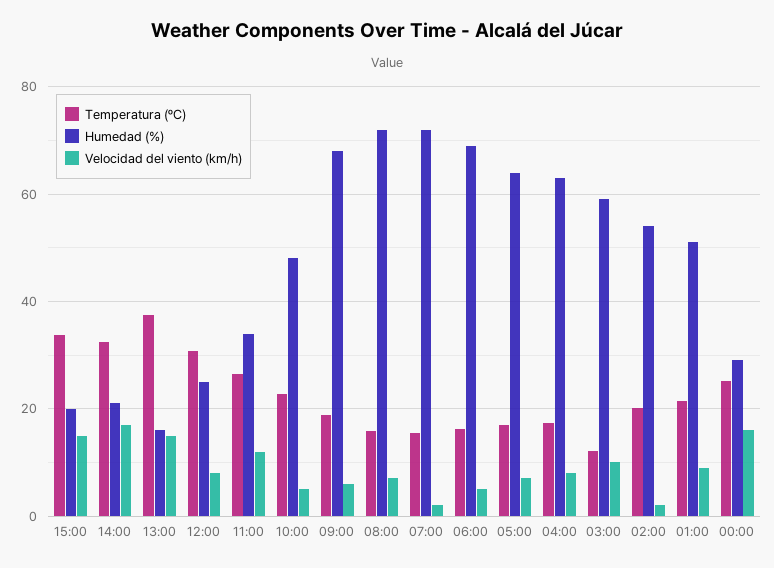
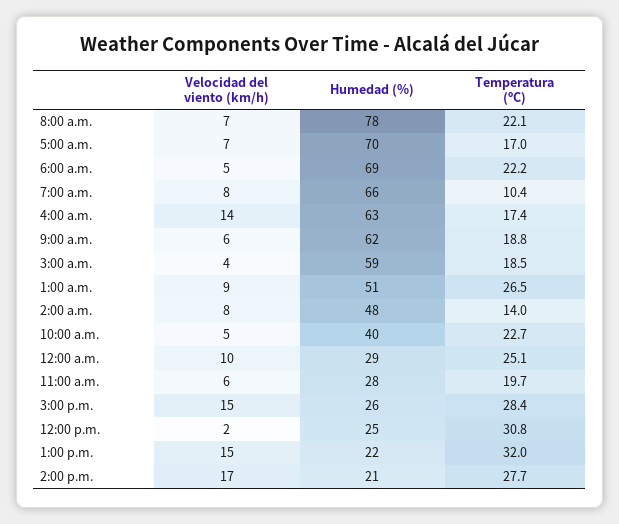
  {
    "Temperatura (ºC)": {
-     "15:00": 34,
+     "15:00": 28.4,
-     "14:00": 32,
+     "14:00": 27.7,
-     "13:00": 38,
+     "13:00": 32,
      "12:00": 30.8,
-     "11:00": 26,
+     "11:00": 19.7,
      "10:00": 22.7,
      "09:00": 18.8,
-     "08:00": 16,
+     "08:00": 22.1,
-     "07:00": 16,
+     "07:00": 10.4,
-     "06:00": 16,
+     "06:00": 22.2,
      "05:00": 17,
      "04:00": 17.4,
-     "03:00": 12,
+     "03:00": 18.5,
-     "02:00": 20,
+     "02:00": 14,
-     "01:00": 22,
+     "01:00": 26.5,
      "00:00": 25.1
    },
    "Humedad (%)": {
-     "15:00": 20,
+     "15:00": 26,
      "14:00": 21,
-     "13:00": 16,
+     "13:00": 22,
      "12:00": 25,
-     "11:00": 34,
+     "11:00": 28,
-     "10:00": 48,
+     "10:00": 40,
-     "09:00": 68,
+     "09:00": 62,
-     "08:00": 72,
+     "08:00": 78,
-     "07:00": 72,
+     "07:00": 66,
      "06:00": 69,
-     "05:00": 64,
+     "05:00": 70,
      "04:00": 63,
      "03:00": 59,
-     "02:00": 54,
+     "02:00": 48,
      "01:00": 51,
      "00:00": 29
    },
    "Velocidad del viento (km/h)": {
      "15:00": 15,
      "14:00": 17,
      "13:00": 15,
-     "12:00": 8,
+     "12:00": 2,
-     "11:00": 12,
+     "11:00": 6,
      "10:00": 5,
      "09:00": 6,
      "08:00": 7,
-     "07:00": 2,
+     "07:00": 8,
      "06:00": 5,
      "05:00": 7,
-     "04:00": 8,
+     "04:00": 14,
-     "03:00": 10,
+     "03:00": 4,
-     "02:00": 2,
+     "02:00": 8,
      "01:00": 9,
-     "00:00": 16
+     "00:00": 10
    }
  }

